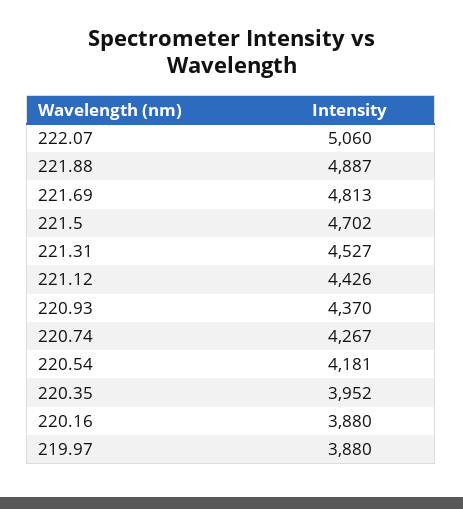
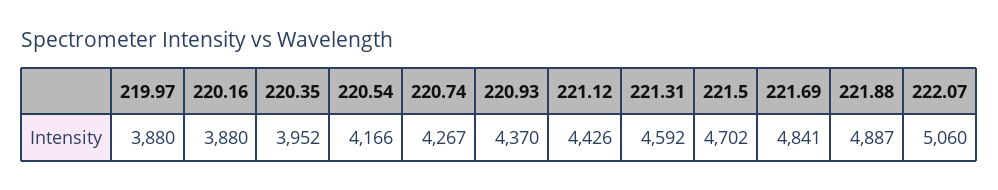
  {
    "222.07": 5060,
    "221.88": 4887,
-   "221.69": 4813,
+   "221.69": 4841,
    "221.5": 4702,
-   "221.31": 4527,
+   "221.31": 4592,
    "221.12": 4426,
    "220.93": 4370,
    "220.74": 4267,
-   "220.54": 4181,
+   "220.54": 4166,
    "220.35": 3952,
    "220.16": 3880,
    "219.97": 3880
  }

